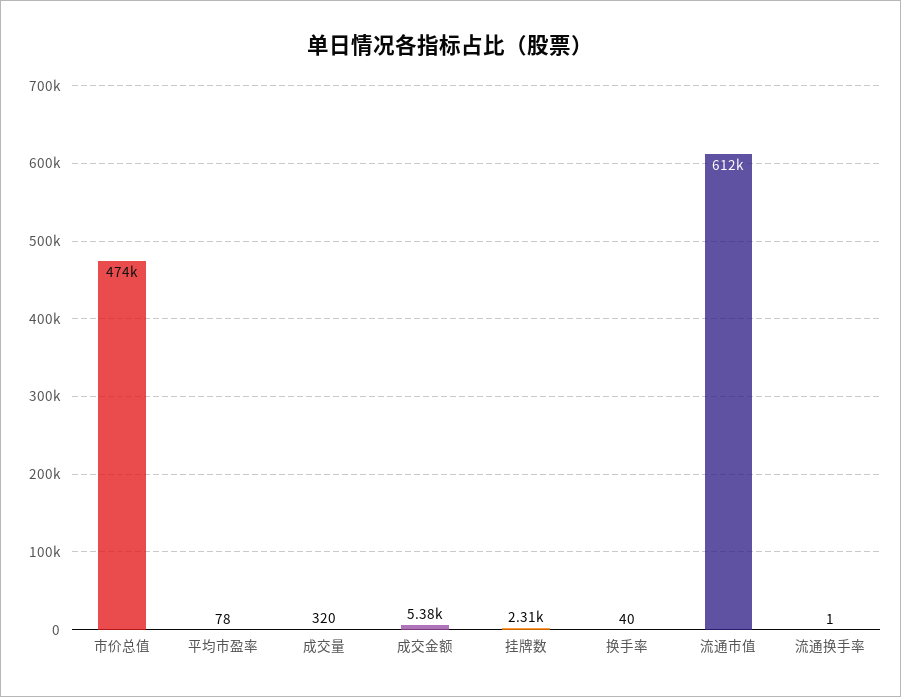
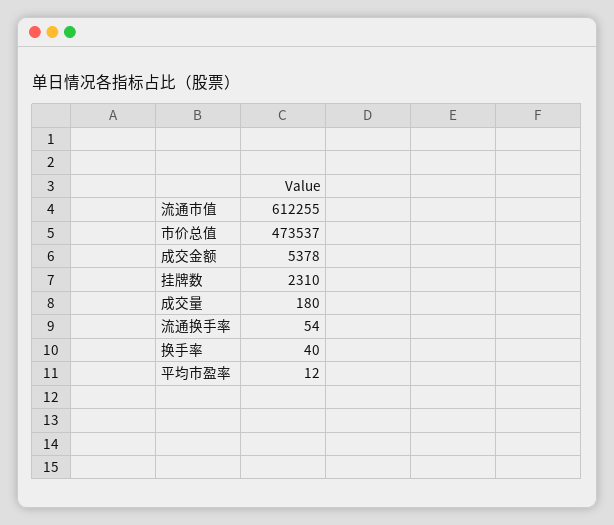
  {
    "市价总值": 473537,
-   "平均市盈率": 78,
+   "平均市盈率": 12,
-   "成交量": 320,
+   "成交量": 180,
    "成交金额": 5378,
    "挂牌数": 2310,
    "换手率": 40,
    "流通市值": 612255,
-   "流通换手率": 1
+   "流通换手率": 54
  }

